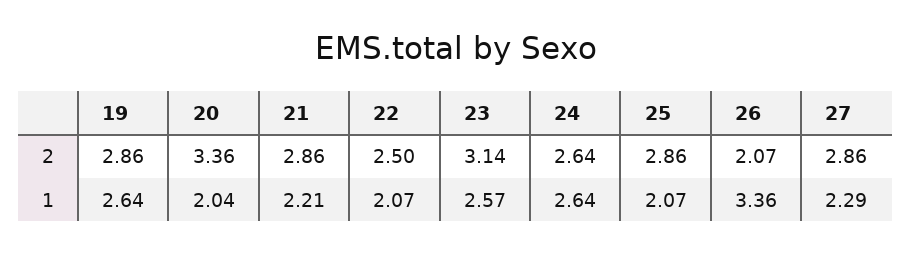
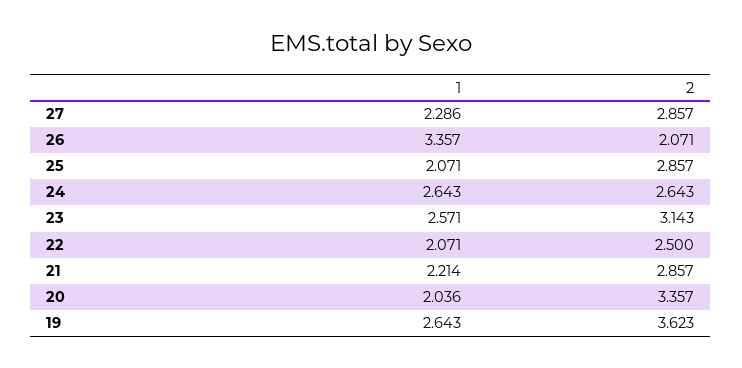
  {
    "19": {
-     "2": 2.86,
+     "2": 3.623,
      "1": 2.643
    },
    "20": {
      "2": 3.357,
      "1": 2.036
    },
    "21": {
      "2": 2.857,
      "1": 2.214
    },
    "22": {
      "2": 2.5,
      "1": 2.071
    },
    "23": {
      "2": 3.143,
      "1": 2.571
    },
    "24": {
      "2": 2.643,
      "1": 2.643
    },
    "25": {
      "2": 2.857,
      "1": 2.071
    },
    "26": {
      "2": 2.071,
      "1": 3.357
    },
    "27": {
      "2": 2.857,
      "1": 2.286
    }
  }

